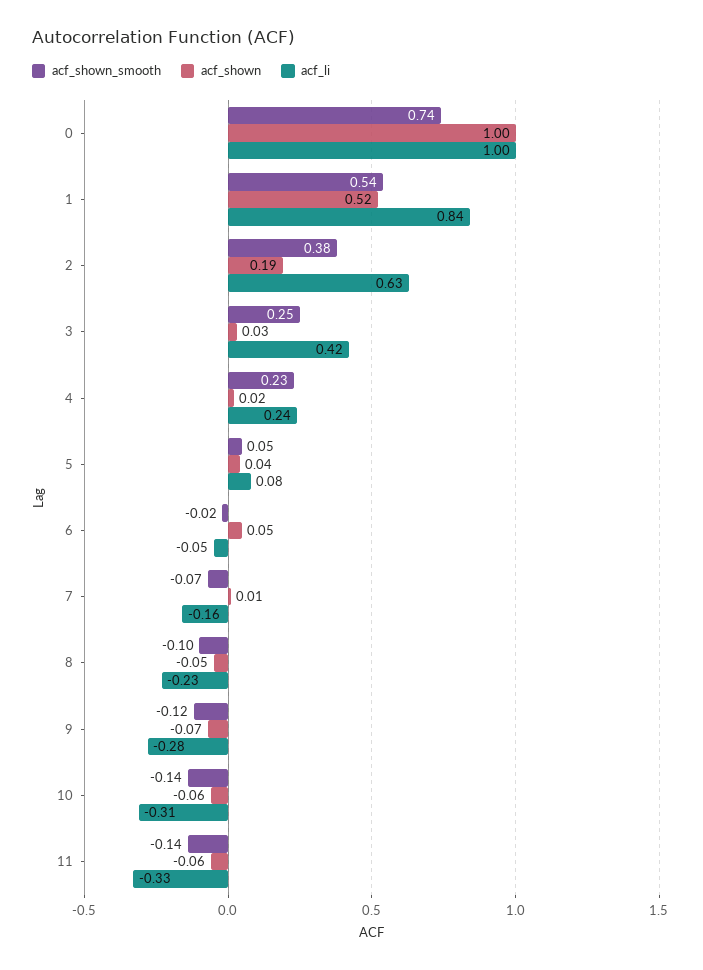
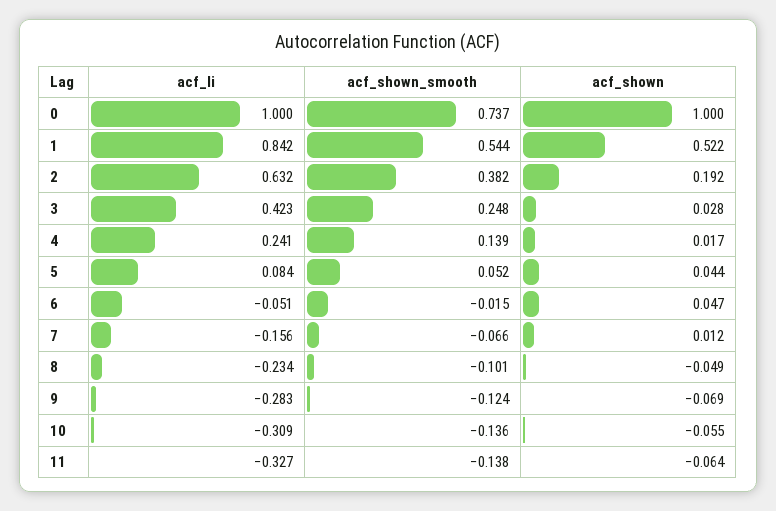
  {
    "acf_shown_smooth": {
      "0": 0.737,
      "1": 0.544,
      "2": 0.382,
      "3": 0.248,
-     "4": 0.23,
+     "4": 0.139,
      "5": 0.052,
      "6": -0.015,
      "7": -0.066,
      "8": -0.101,
      "9": -0.124,
      "10": -0.136,
      "11": -0.138
    },
    "acf_shown": {
      "0": 1,
      "1": 0.522,
      "2": 0.192,
      "3": 0.028,
      "4": 0.017,
      "5": 0.044,
      "6": 0.047,
      "7": 0.012,
      "8": -0.049,
      "9": -0.069,
      "10": -0.055,
      "11": -0.064
    },
    "acf_li": {
      "0": 1,
      "1": 0.842,
      "2": 0.632,
      "3": 0.423,
      "4": 0.241,
      "5": 0.084,
      "6": -0.051,
      "7": -0.156,
      "8": -0.234,
      "9": -0.283,
      "10": -0.309,
      "11": -0.327
    }
  }

